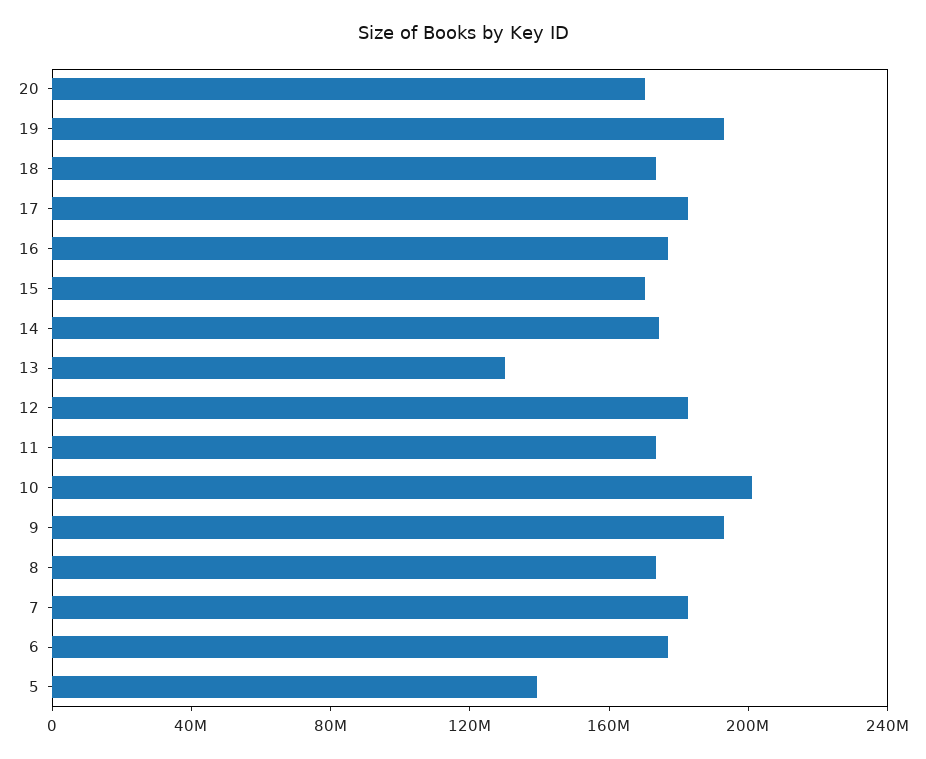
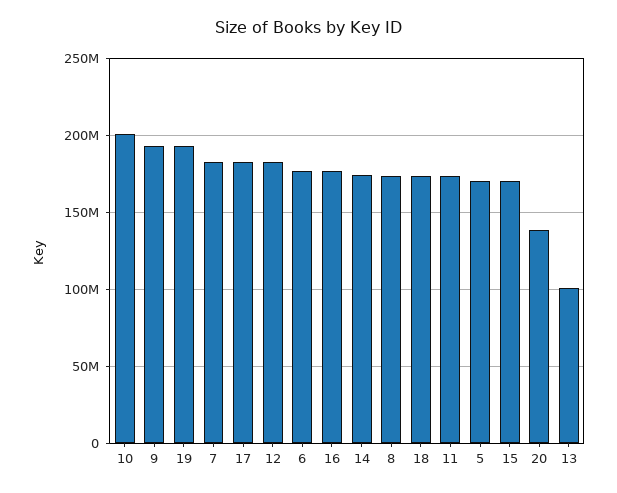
  {
-   "20": 170000000,
+   "20": 140000000,
    "19": 195000000,
    "18": 175000000,
    "17": 185000000,
    "16": 175000000,
    "15": 170000000,
    "14": 175000000,
-   "13": 130000000,
+   "13": 100000000,
    "12": 185000000,
    "11": 175000000,
    "10": 200000000,
    "9": 195000000,
    "8": 175000000,
    "7": 185000000,
    "6": 175000000,
-   "5": 140000000
+   "5": 170000000
  }

